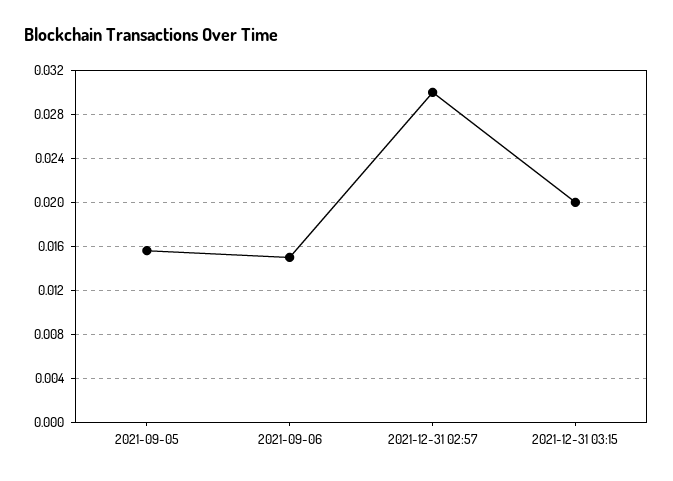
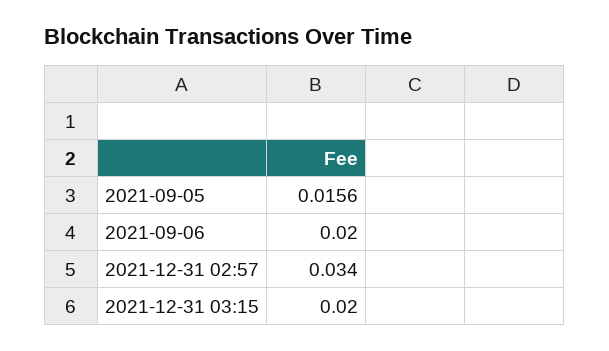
  {
    "2021-09-05": 0.0156,
-   "2021-09-06": 0.015,
+   "2021-09-06": 0.02,
-   "2021-12-31 02:57": 0.03,
+   "2021-12-31 02:57": 0.034,
    "2021-12-31 03:15": 0.02
  }

